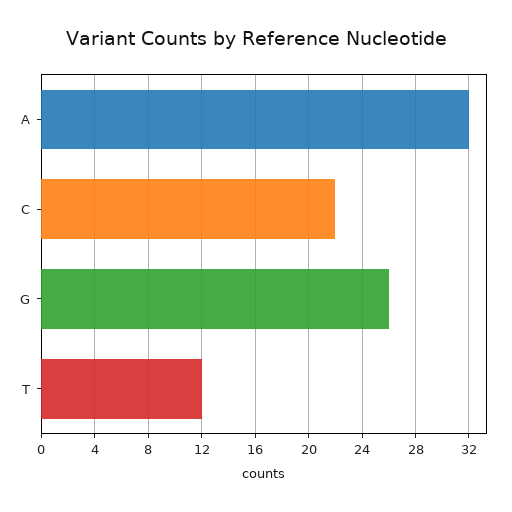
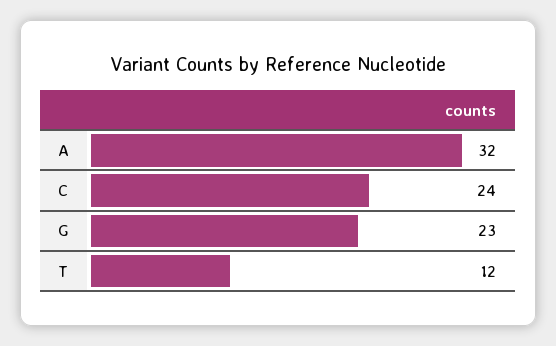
  {
    "A": 32,
-   "C": 22,
+   "C": 24,
-   "G": 26,
+   "G": 23,
    "T": 12
  }

